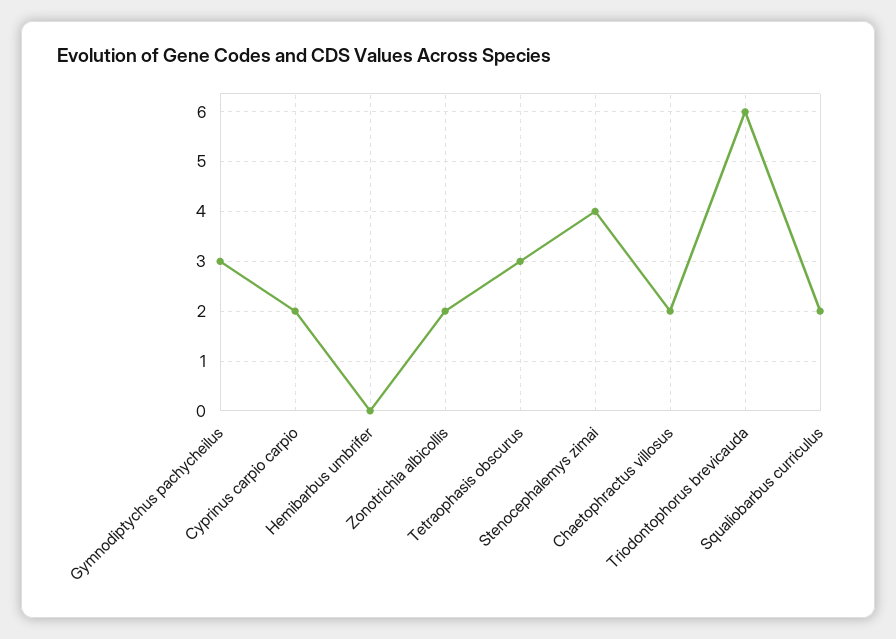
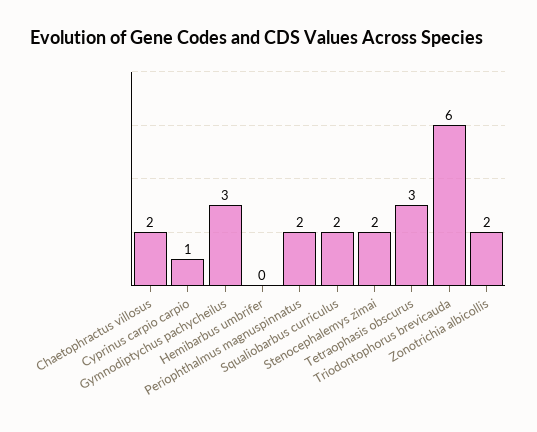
  {
    "Gymnodiptychus pachycheilus": 3,
-   "Cyprinus carpio carpio": 2,
+   "Cyprinus carpio carpio": 1,
    "Hemibarbus umbrifer": 0,
    "Zonotrichia albicollis": 2,
    "Tetraophasis obscurus": 3,
-   "Stenocephalemys zimai": 4,
+   "Stenocephalemys zimai": 2,
    "Chaetophractus villosus": 2,
    "Triodontophorus brevicauda": 6,
-   "Squaliobarbus curriculus": 2
+   "Squaliobarbus curriculus": 2,
+   "Periophthalmus magnuspinnatus": 2
  }

